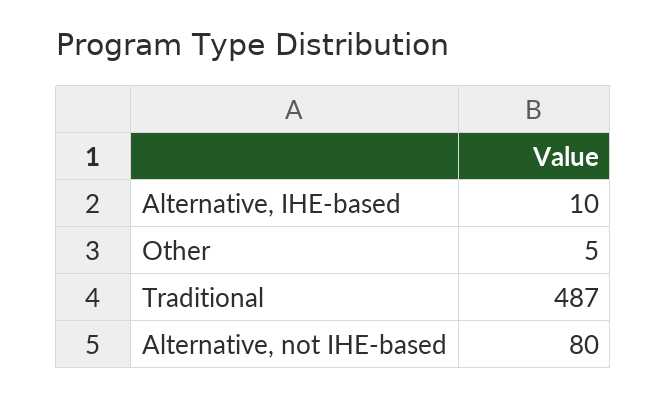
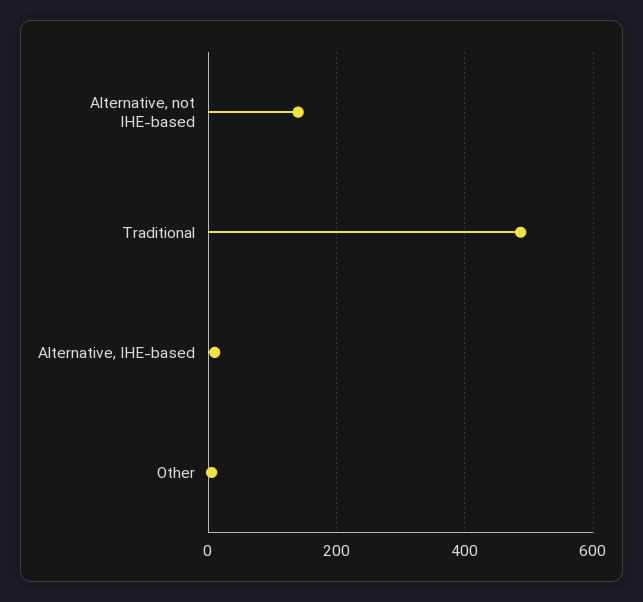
  {
    "Alternative, IHE-based": 10,
    "Other": 5,
    "Traditional": 487,
-   "Alternative, not IHE-based": 80
+   "Alternative, not IHE-based": 140
  }

